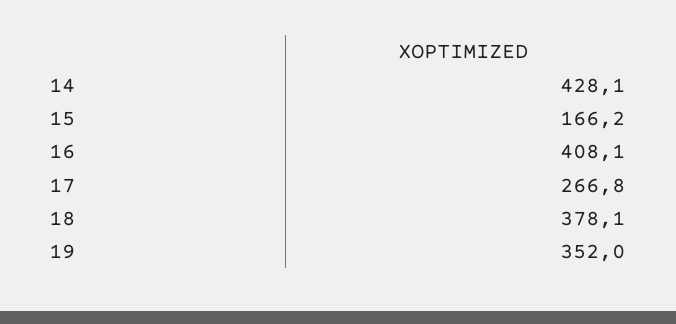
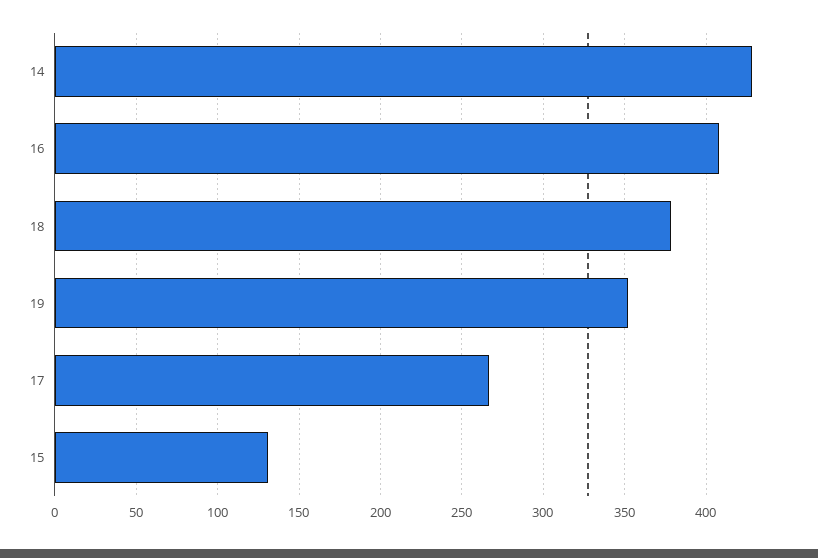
  {
    "14": 428.1,
-   "15": 166.2,
+   "15": 130,
    "16": 408.1,
    "17": 266.8,
    "18": 378.1,
    "19": 352
  }

